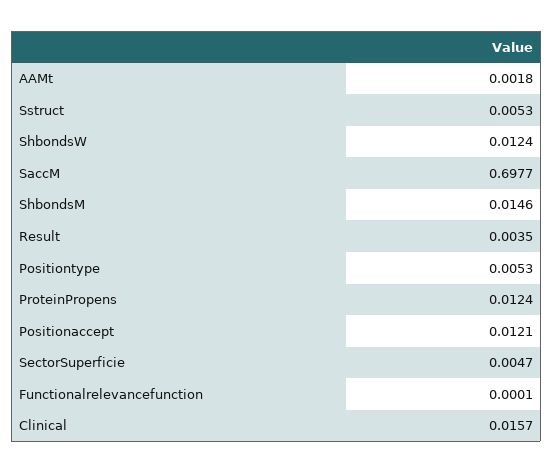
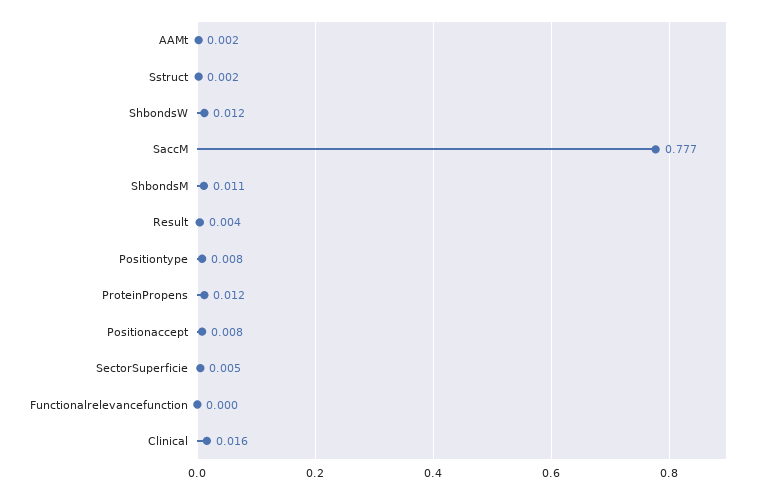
  {
    "AAMt": 0.0018,
-   "Sstruct": 0.0053,
+   "Sstruct": 0.002,
    "ShbondsW": 0.0124,
-   "SaccM": 0.6977,
+   "SaccM": 0.777,
-   "ShbondsM": 0.0146,
+   "ShbondsM": 0.011,
    "Result": 0.0035,
-   "Positiontype": 0.0053,
+   "Positiontype": 0.008,
    "ProteinPropens": 0.0124,
-   "Positionaccept": 0.0121,
+   "Positionaccept": 0.008,
    "SectorSuperficie": 0.0047,
    "Functionalrelevancefunction": 0.0001,
    "Clinical": 0.0157
  }

